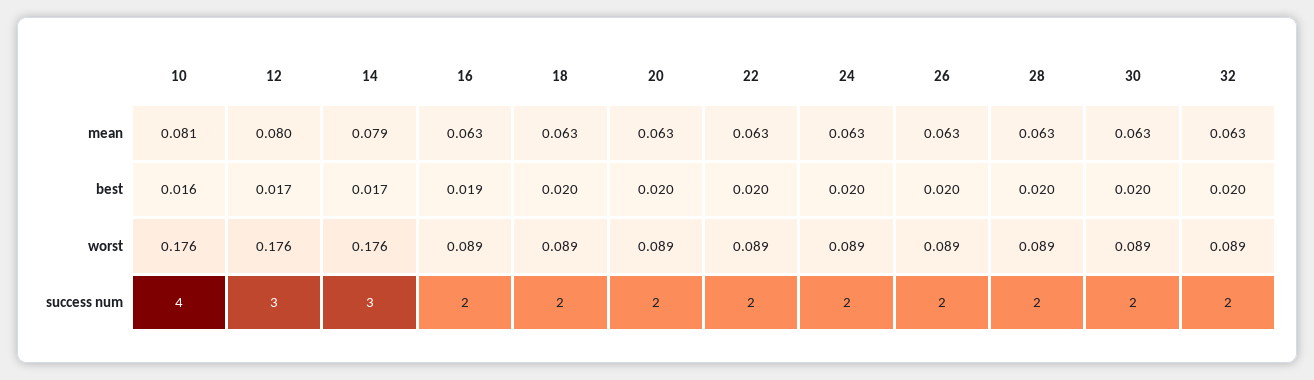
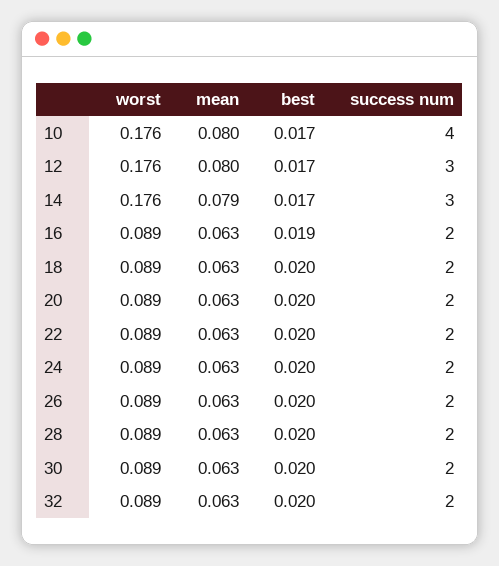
  {
    "10": {
-     "mean": 0.081,
+     "mean": 0.08,
-     "best": 0.016,
+     "best": 0.017,
      "worst": 0.176,
      "success num": 4
    },
    "12": {
      "mean": 0.08,
      "best": 0.017,
      "worst": 0.176,
      "success num": 3
    },
    "14": {
      "mean": 0.079,
      "best": 0.017,
      "worst": 0.176,
      "success num": 3
    },
    "16": {
      "mean": 0.063,
      "best": 0.019,
      "worst": 0.089,
      "success num": 2
    },
    "18": {
      "mean": 0.063,
      "best": 0.02,
      "worst": 0.089,
      "success num": 2
    },
    "20": {
      "mean": 0.063,
      "best": 0.02,
      "worst": 0.089,
      "success num": 2
    },
    "22": {
      "mean": 0.063,
      "best": 0.02,
      "worst": 0.089,
      "success num": 2
    },
    "24": {
      "mean": 0.063,
      "best": 0.02,
      "worst": 0.089,
      "success num": 2
    },
    "26": {
      "mean": 0.063,
      "best": 0.02,
      "worst": 0.089,
      "success num": 2
    },
    "28": {
      "mean": 0.063,
      "best": 0.02,
      "worst": 0.089,
      "success num": 2
    },
    "30": {
      "mean": 0.063,
      "best": 0.02,
      "worst": 0.089,
      "success num": 2
    },
    "32": {
      "mean": 0.063,
      "best": 0.02,
      "worst": 0.089,
      "success num": 2
    }
  }

